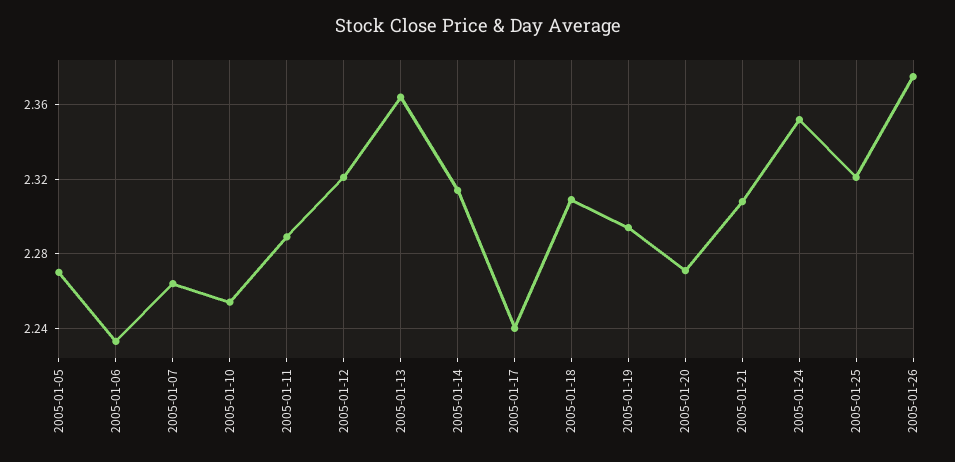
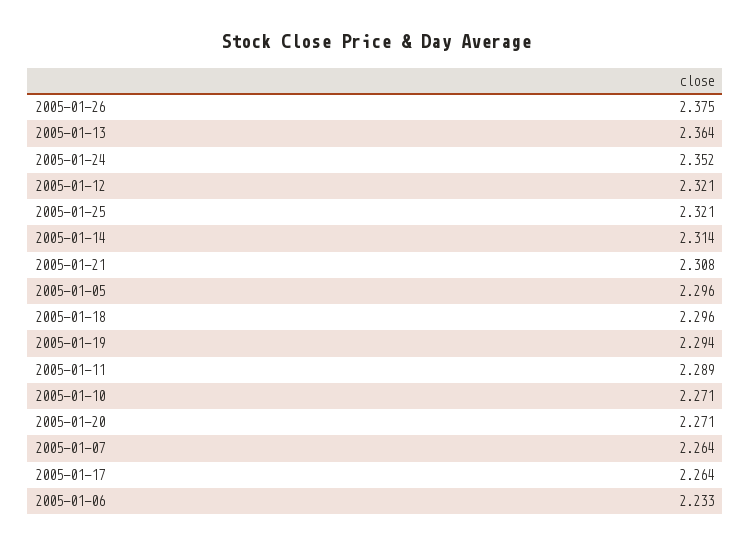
  {
-   "2005-01-05": 2.27,
+   "2005-01-05": 2.296,
    "2005-01-06": 2.233,
    "2005-01-07": 2.264,
-   "2005-01-10": 2.255,
+   "2005-01-10": 2.271,
    "2005-01-11": 2.289,
    "2005-01-12": 2.321,
    "2005-01-13": 2.364,
    "2005-01-14": 2.314,
-   "2005-01-17": 2.24,
+   "2005-01-17": 2.264,
-   "2005-01-18": 2.31,
+   "2005-01-18": 2.296,
    "2005-01-19": 2.294,
    "2005-01-20": 2.271,
    "2005-01-21": 2.308,
    "2005-01-24": 2.352,
    "2005-01-25": 2.321,
    "2005-01-26": 2.375
  }

